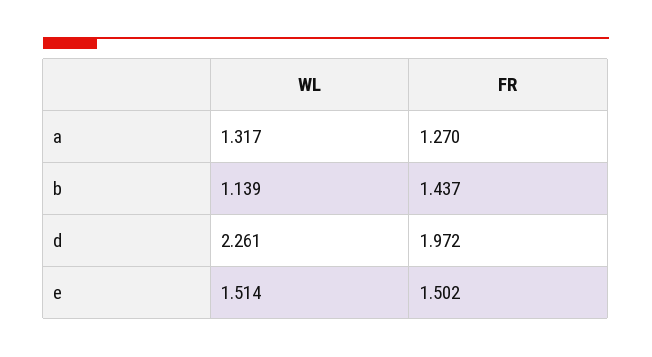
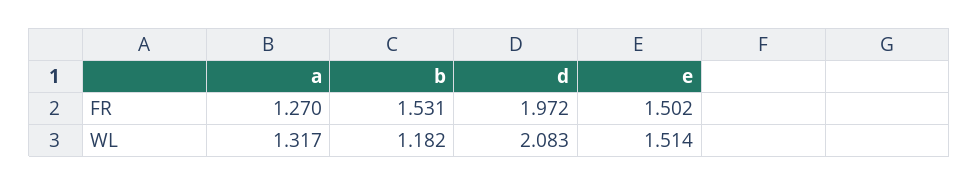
  {
    "WL": {
      "a": 1.317,
-     "b": 1.139,
+     "b": 1.182,
-     "d": 2.261,
+     "d": 2.083,
      "e": 1.514
    },
    "FR": {
      "a": 1.27,
-     "b": 1.437,
+     "b": 1.531,
      "d": 1.972,
      "e": 1.502
    }
  }

